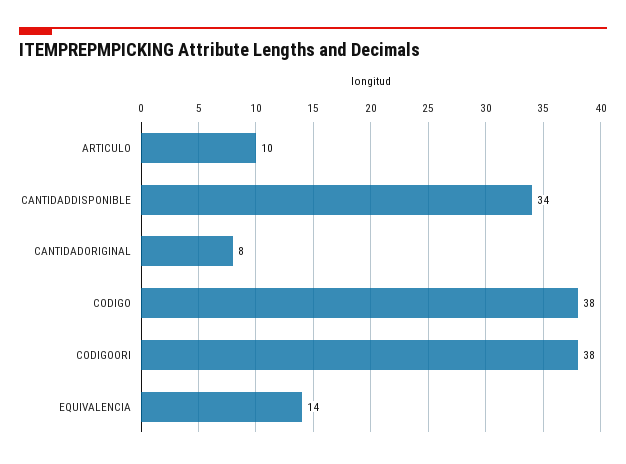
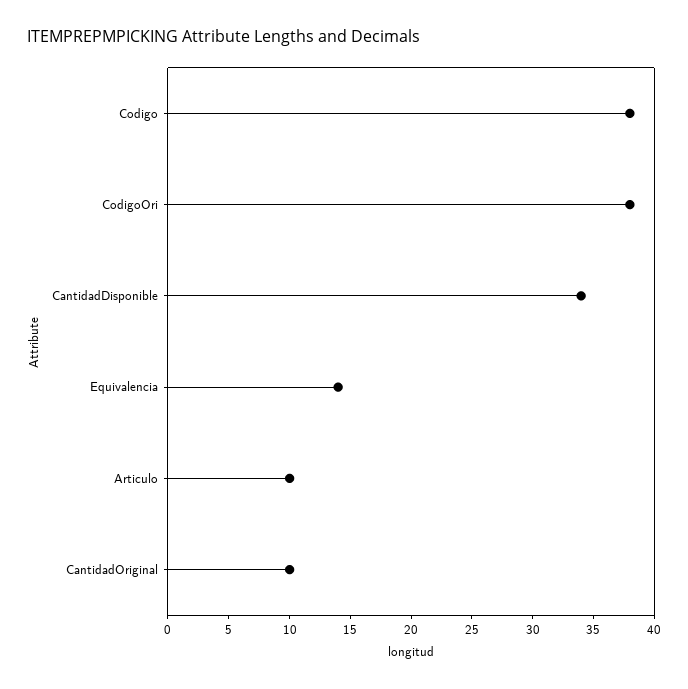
  {
    "ARTICULO": 10,
    "CANTIDADDISPONIBLE": 34,
-   "CANTIDADORIGINAL": 8,
+   "CANTIDADORIGINAL": 10,
    "CODIGO": 38,
    "CODIGOORI": 38,
    "EQUIVALENCIA": 14
  }

